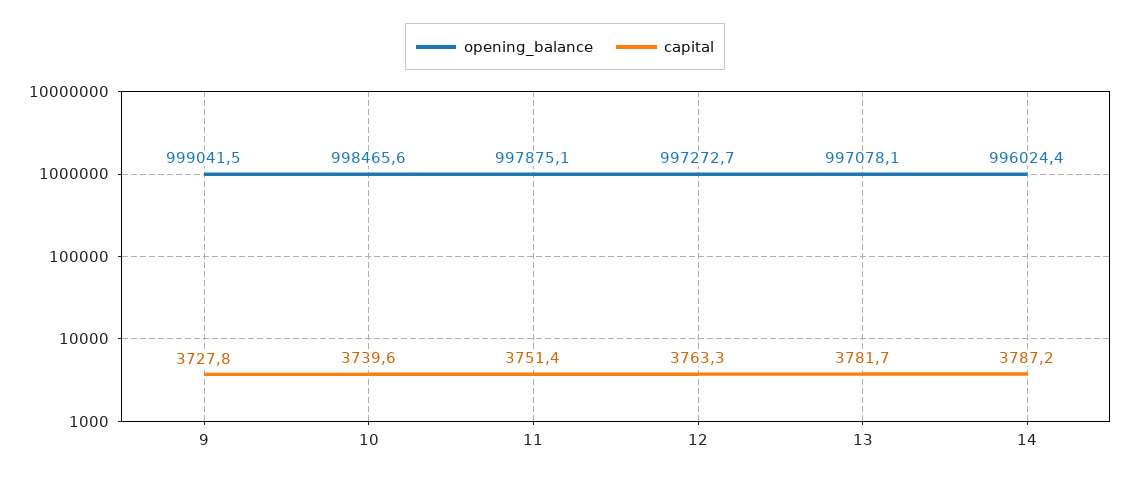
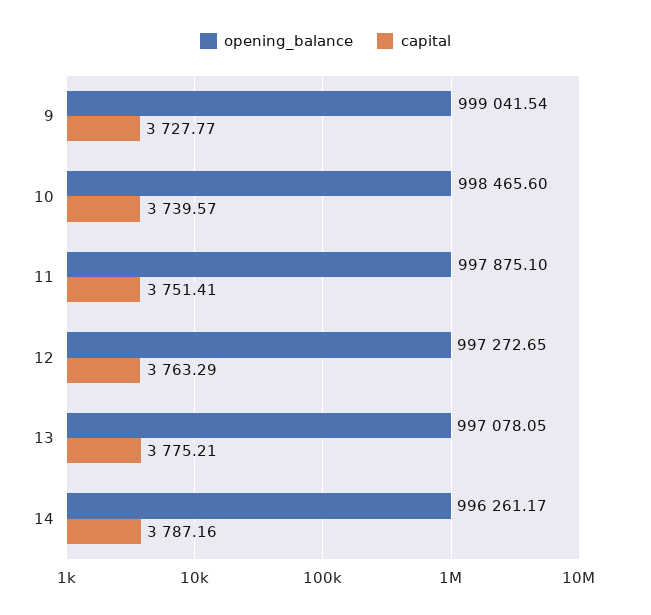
  {
    "opening_balance": {
      "9": 999041.54,
      "10": 998465.6,
      "11": 997875.1,
      "12": 997272.65,
      "13": 997078.05,
-     "14": 996024.4
+     "14": 996261.17
    },
    "capital": {
      "9": 3727.77,
      "10": 3739.57,
      "11": 3751.41,
      "12": 3763.29,
-     "13": 3781.7,
+     "13": 3775.21,
      "14": 3787.16
    }
  }

